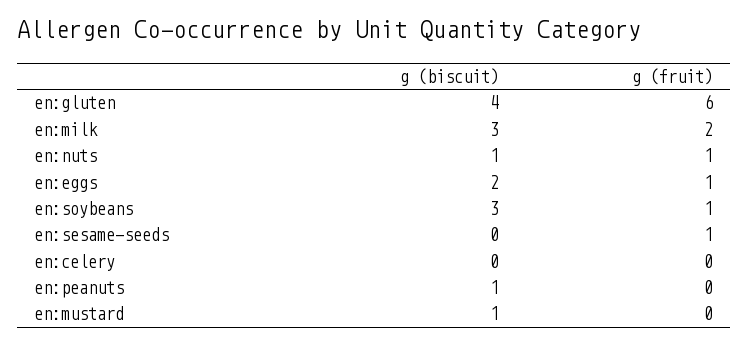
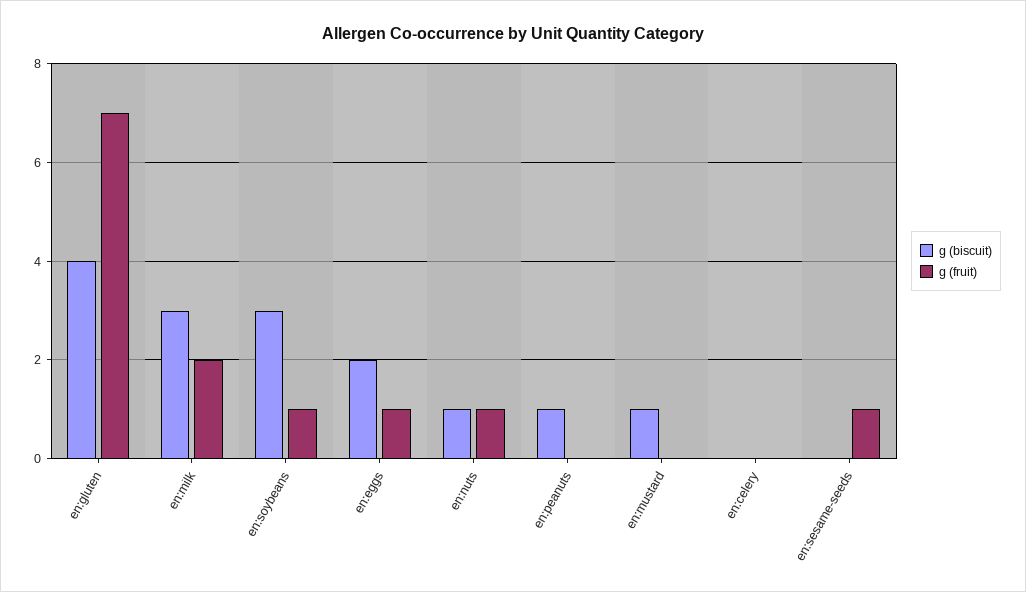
  {
    "g (biscuit)": {
      "en:gluten": 4,
      "en:milk": 3,
      "en:nuts": 1,
      "en:eggs": 2,
      "en:soybeans": 3,
      "en:sesame-seeds": 0,
      "en:celery": 0,
      "en:peanuts": 1,
      "en:mustard": 1
    },
    "g (fruit)": {
-     "en:gluten": 6,
+     "en:gluten": 7,
      "en:milk": 2,
      "en:nuts": 1,
      "en:eggs": 1,
      "en:soybeans": 1,
      "en:sesame-seeds": 1,
      "en:celery": 0,
      "en:peanuts": 0,
      "en:mustard": 0
    }
  }

